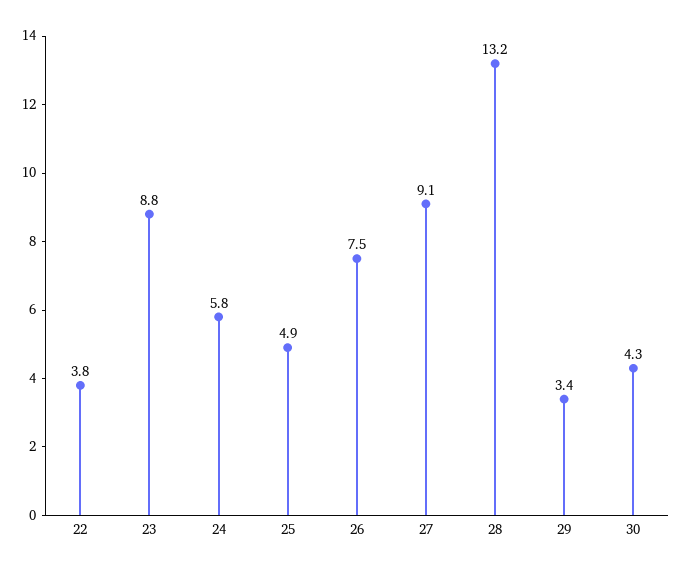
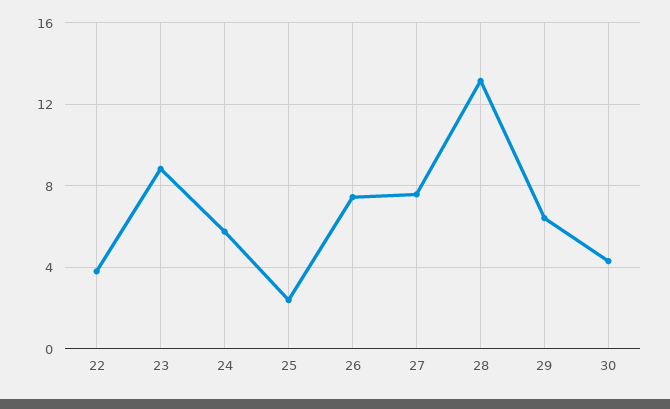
  {
    "22": 3.8,
    "23": 8.8,
    "24": 5.8,
-   "25": 4.9,
+   "25": 2.5,
    "26": 7.5,
-   "27": 9.1,
+   "27": 7.5,
    "28": 13.2,
-   "29": 3.4,
+   "29": 6.5,
    "30": 4.3
  }

